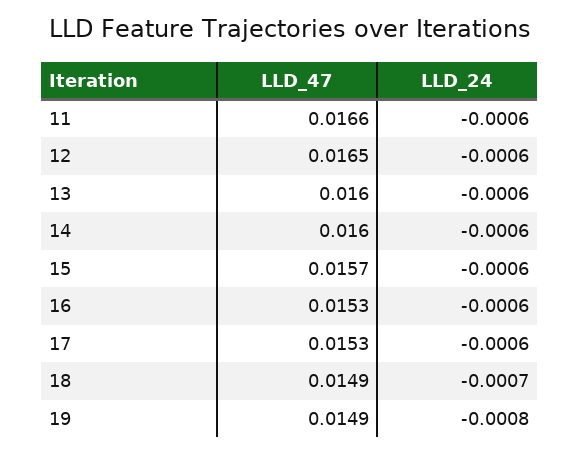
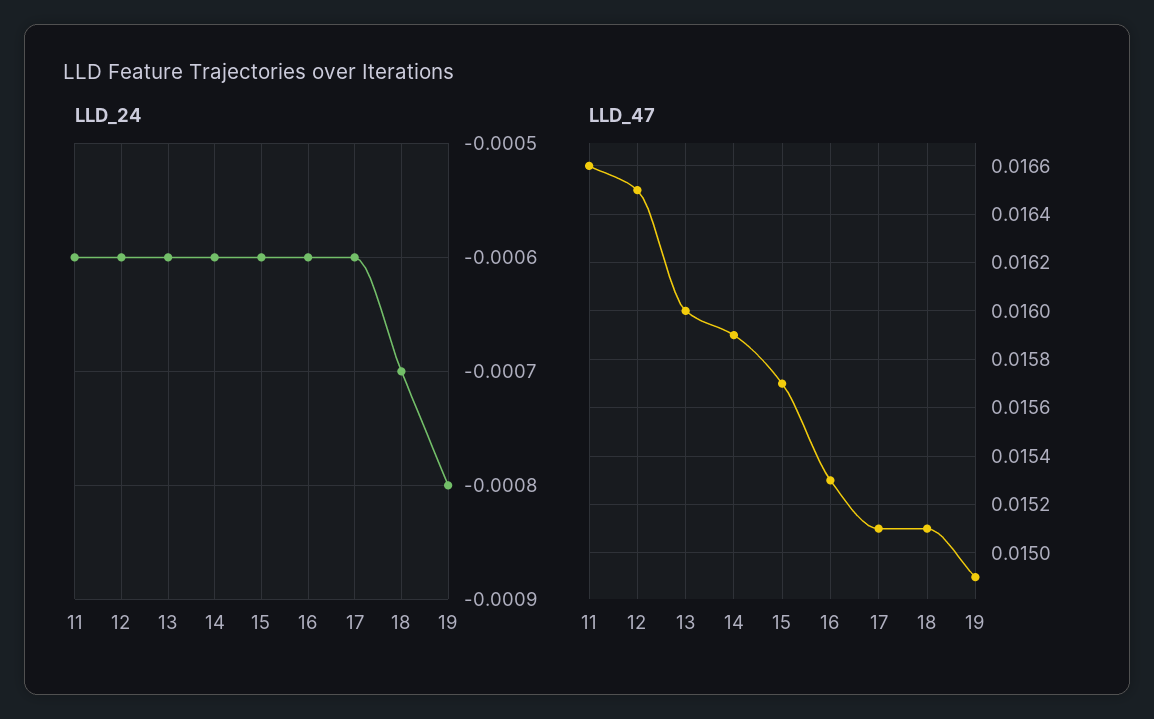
  {
    "LLD_47": {
      "11": 0.0166,
      "12": 0.0165,
      "13": 0.016,
-     "14": 0.016,
+     "14": 0.0159,
      "15": 0.0157,
      "16": 0.0153,
-     "17": 0.0153,
+     "17": 0.0151,
-     "18": 0.0149,
+     "18": 0.0151,
      "19": 0.0149
    },
    "LLD_24": {
      "11": -0.0006,
      "12": -0.0006,
      "13": -0.0006,
      "14": -0.0006,
      "15": -0.0006,
      "16": -0.0006,
      "17": -0.0006,
      "18": -0.0007,
      "19": -0.0008
    }
  }

